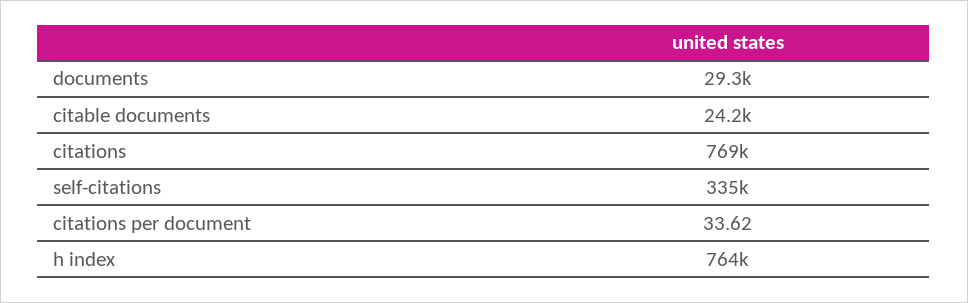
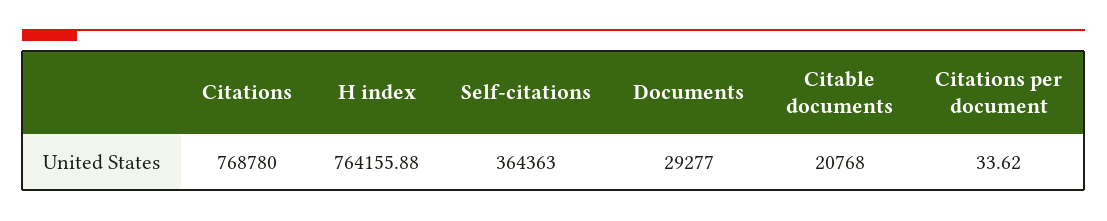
  {
    "documents": 29277,
-   "citable documents": 24200,
+   "citable documents": 20768,
    "citations": 768780,
-   "self-citations": 335000,
+   "self-citations": 364363,
    "citations per document": 33.62,
    "h index": 764155.88
  }

